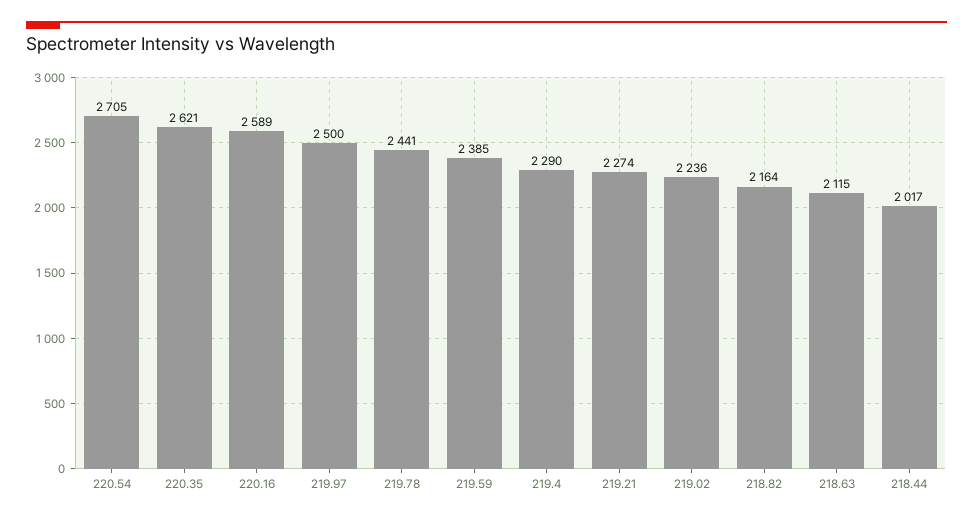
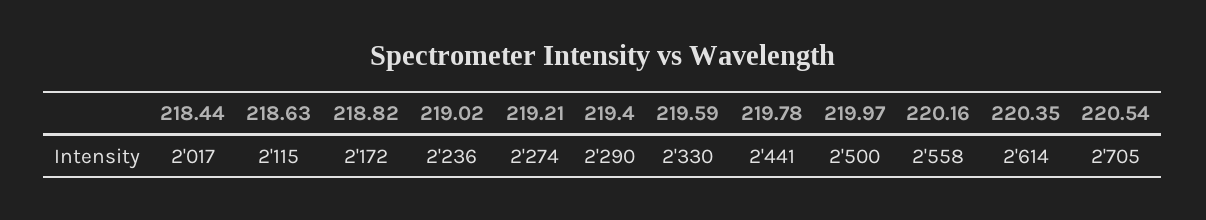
  {
    "220.54": 2705,
-   "220.35": 2621,
+   "220.35": 2614,
-   "220.16": 2589,
+   "220.16": 2558,
    "219.97": 2500,
    "219.78": 2441,
-   "219.59": 2385,
+   "219.59": 2330,
    "219.4": 2290,
    "219.21": 2274,
    "219.02": 2236,
-   "218.82": 2164,
+   "218.82": 2172,
    "218.63": 2115,
    "218.44": 2017
  }

